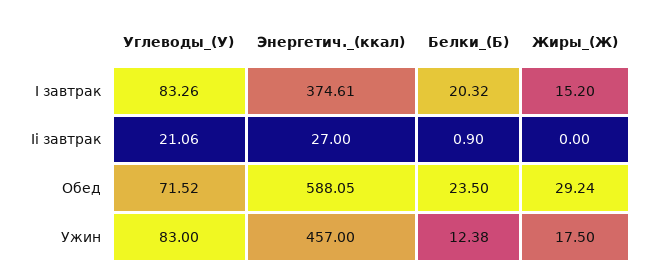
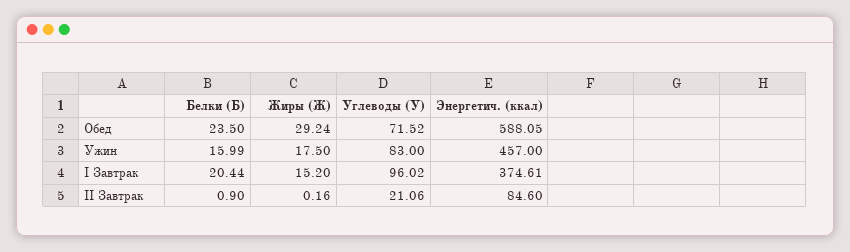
  {
    "Углеводы_(У)": {
-     "I завтрак": 83.26,
+     "I завтрак": 96.02,
      "Ii завтрак": 21.06,
      "Обед": 71.52,
      "Ужин": 83
    },
    "Энергетич._(ккал)": {
      "I завтрак": 374.61,
-     "Ii завтрак": 27,
+     "Ii завтрак": 84.6,
      "Обед": 588.05,
      "Ужин": 457
    },
    "Белки_(Б)": {
-     "I завтрак": 20.32,
+     "I завтрак": 20.44,
      "Ii завтрак": 0.9,
      "Обед": 23.5,
-     "Ужин": 12.38
+     "Ужин": 15.99
    },
    "Жиры_(Ж)": {
      "I завтрак": 15.2,
-     "Ii завтрак": 0,
+     "Ii завтрак": 0.16,
      "Обед": 29.24,
      "Ужин": 17.5
    }
  }

